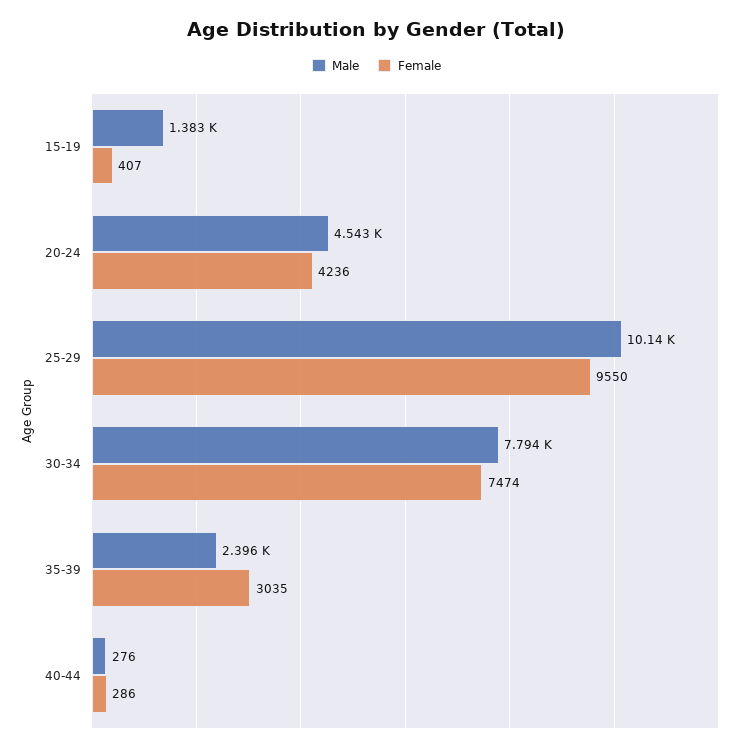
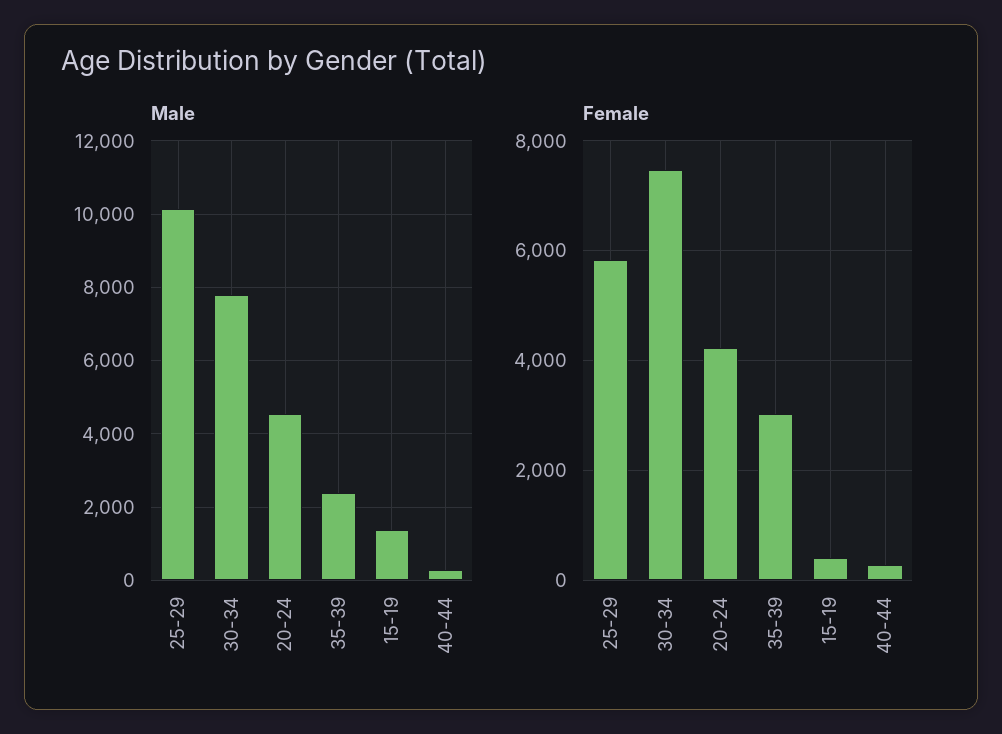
  {
    "Male": {
      "15-19": 1383,
      "20-24": 4543,
      "25-29": 10140,
      "30-34": 7794,
      "35-39": 2396,
      "40-44": 276
    },
    "Female": {
      "15-19": 407,
      "20-24": 4236,
-     "25-29": 9550,
+     "25-29": 5800,
      "30-34": 7474,
      "35-39": 3035,
      "40-44": 286
    }
  }

